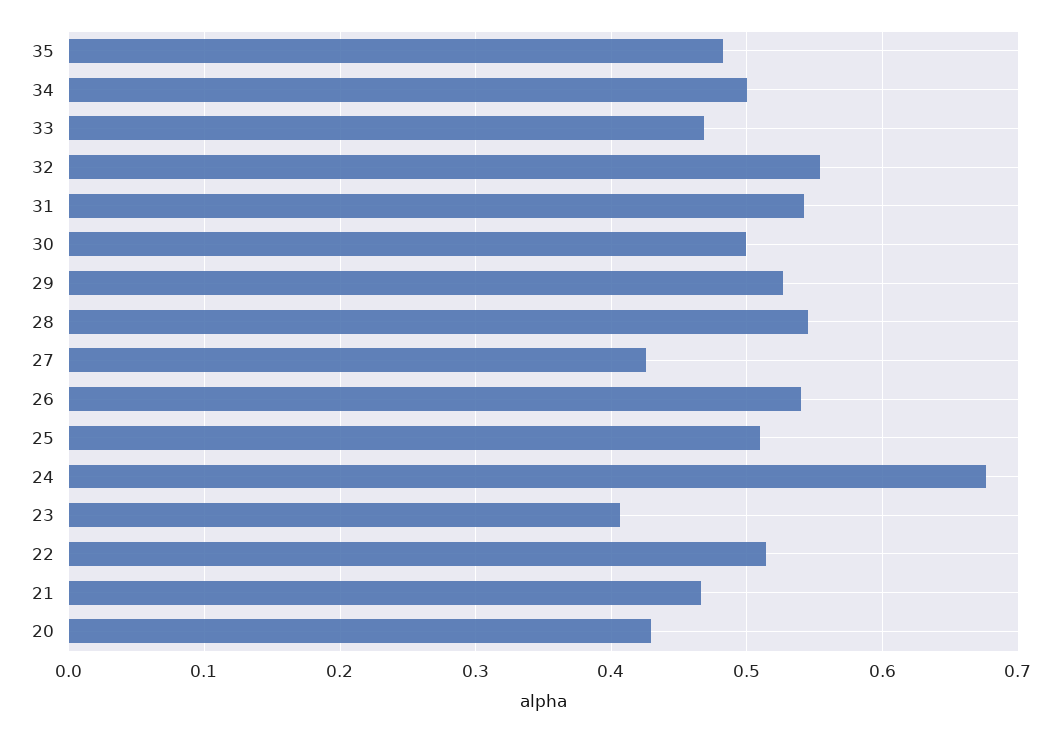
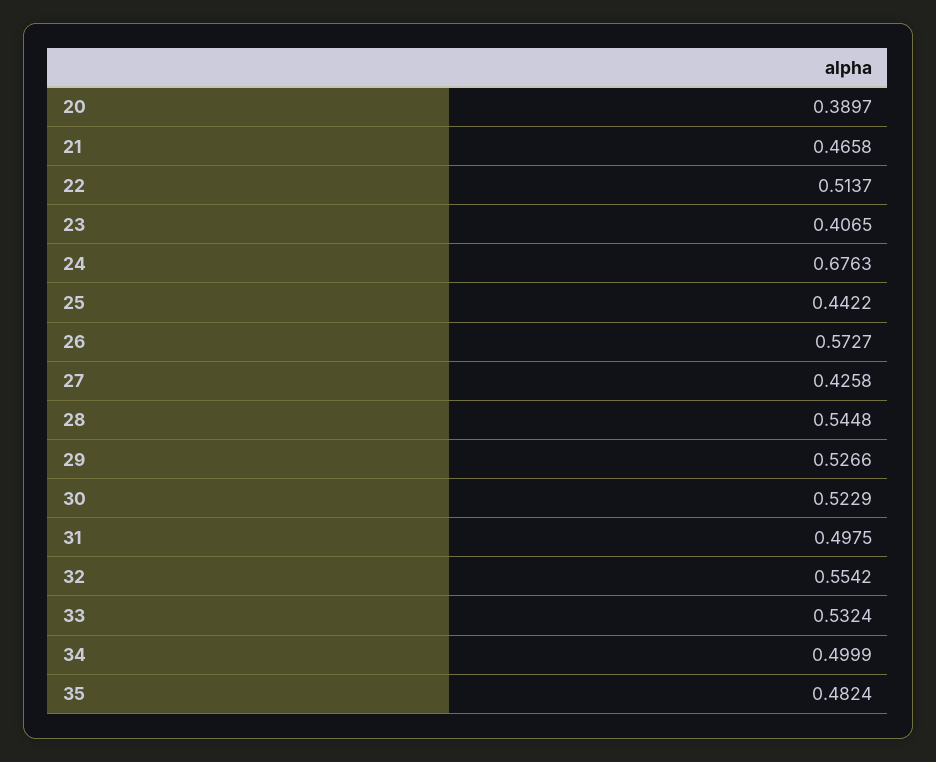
  {
    "35": 0.4824,
    "34": 0.4999,
-   "33": 0.47,
+   "33": 0.5324,
    "32": 0.5542,
-   "31": 0.54,
+   "31": 0.4975,
-   "30": 0.5,
+   "30": 0.5229,
    "29": 0.5266,
    "28": 0.5448,
    "27": 0.4258,
-   "26": 0.54,
+   "26": 0.5727,
-   "25": 0.51,
+   "25": 0.4422,
    "24": 0.6763,
    "23": 0.4065,
    "22": 0.5137,
    "21": 0.4658,
-   "20": 0.43
+   "20": 0.3897
  }

